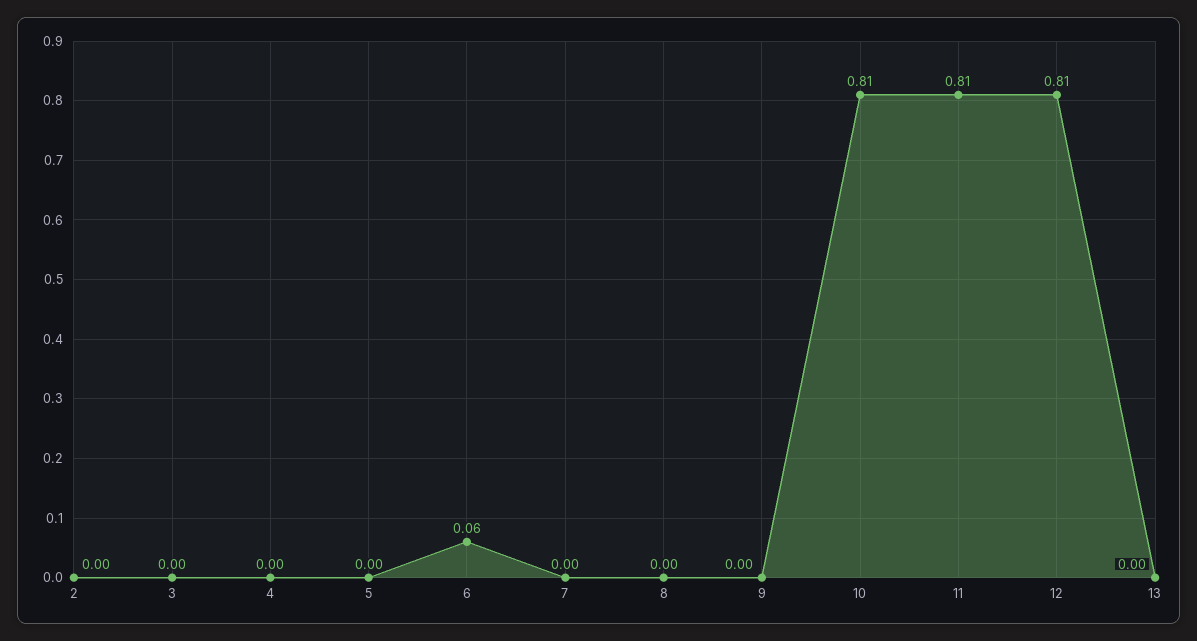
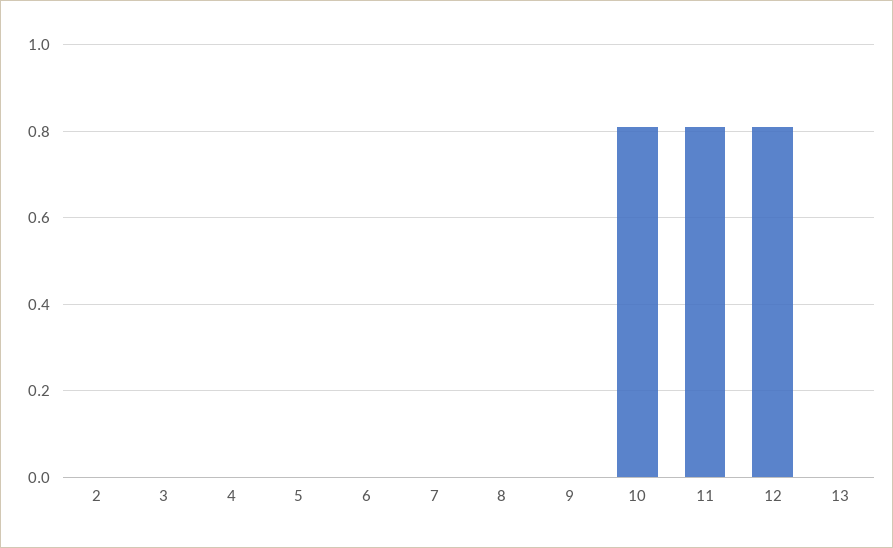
  {
    "2": 0,
    "3": 0,
    "4": 0,
    "5": 0,
-   "6": 0.06,
+   "6": 0,
    "7": 0,
    "8": 0,
    "9": 0,
    "10": 0.81,
    "11": 0.81,
    "12": 0.81,
    "13": 0
  }

